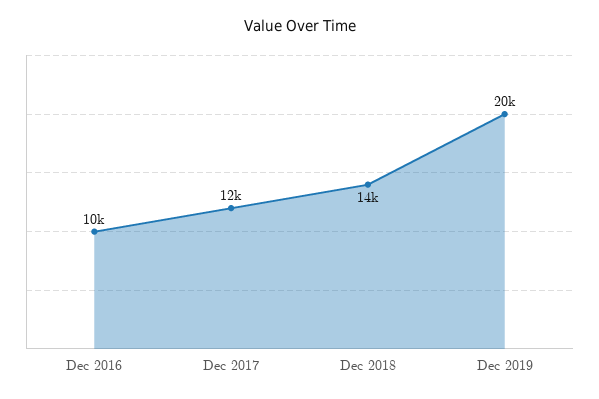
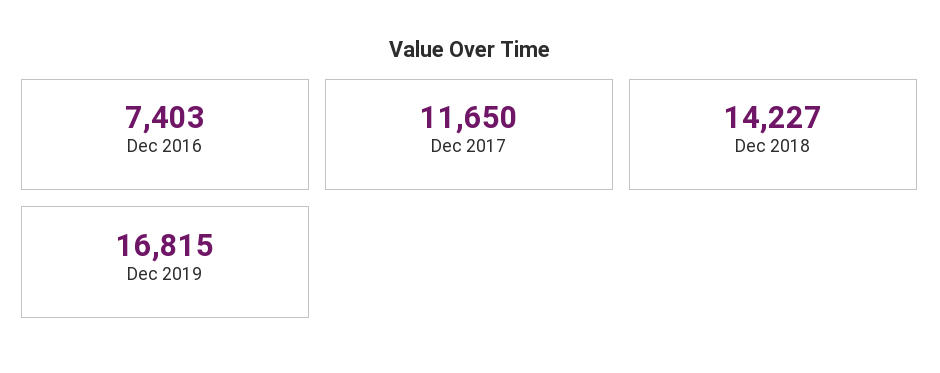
  {
-   "Dec 2016": 10000,
+   "Dec 2016": 7403,
    "Dec 2017": 11650,
    "Dec 2018": 14227,
-   "Dec 2019": 20000
+   "Dec 2019": 16815
  }

